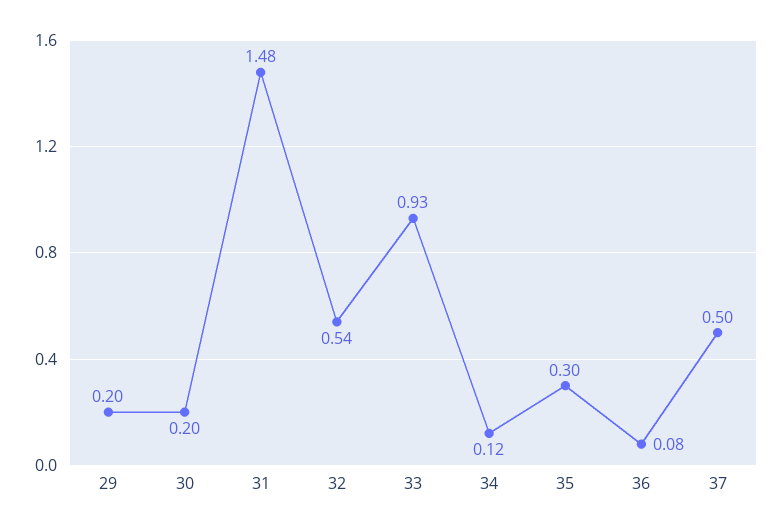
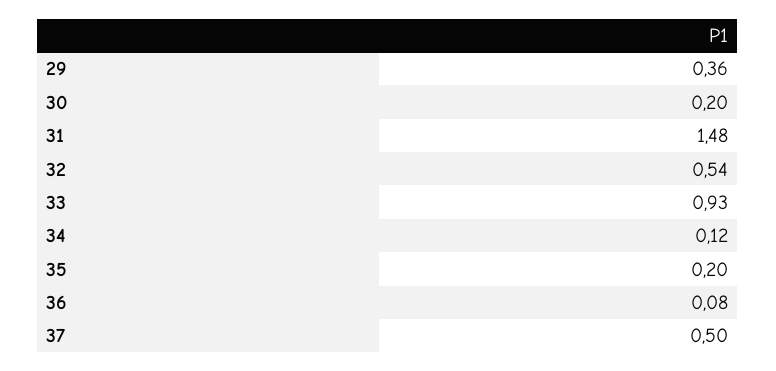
  {
-   "29": 0.2,
+   "29": 0.36,
    "30": 0.2,
    "31": 1.48,
    "32": 0.54,
    "33": 0.93,
    "34": 0.12,
-   "35": 0.3,
+   "35": 0.2,
    "36": 0.08,
    "37": 0.5
  }

